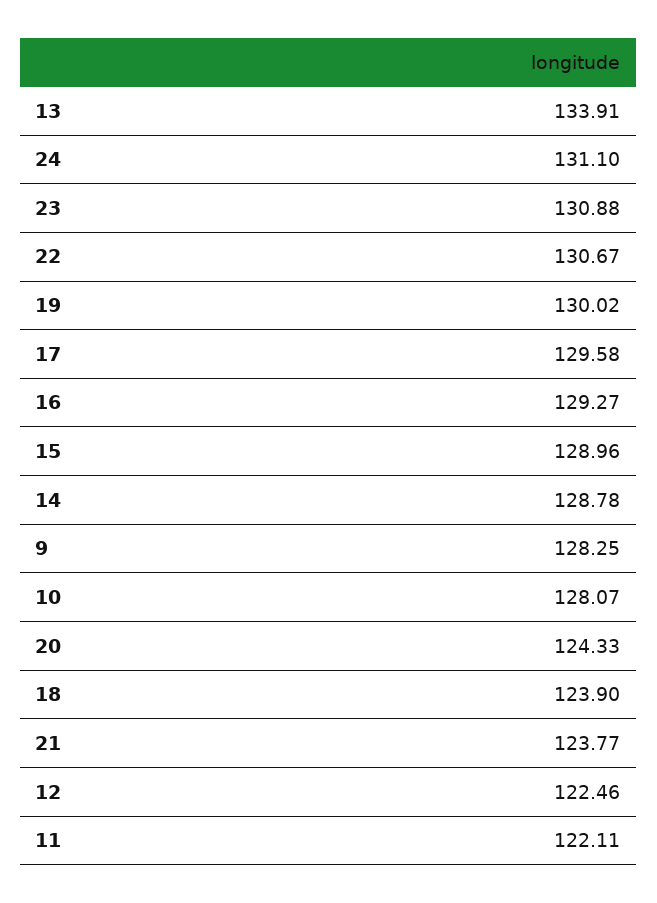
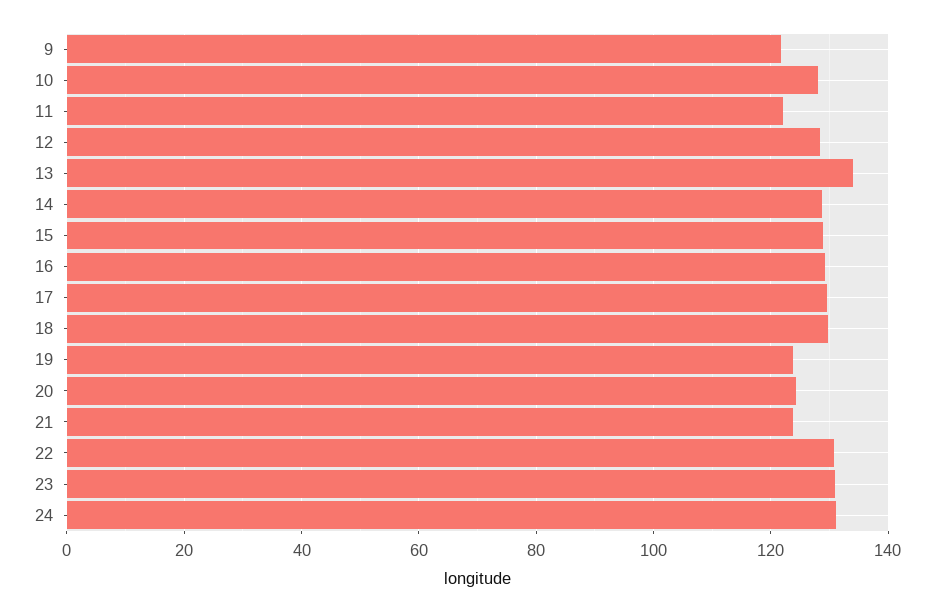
  {
    "13": 133.91,
    "24": 131.1,
    "23": 130.88,
    "22": 130.67,
-   "19": 130.02,
+   "19": 124,
    "17": 129.58,
    "16": 129.27,
    "15": 128.96,
    "14": 128.78,
-   "9": 128.25,
+   "9": 122,
    "10": 128.07,
    "20": 124.33,
-   "18": 123.9,
+   "18": 130,
    "21": 123.77,
-   "12": 122.46,
+   "12": 128,
    "11": 122.11
  }

